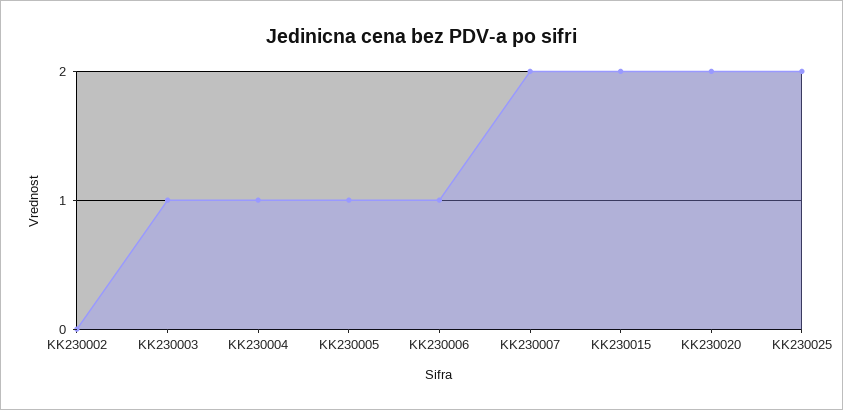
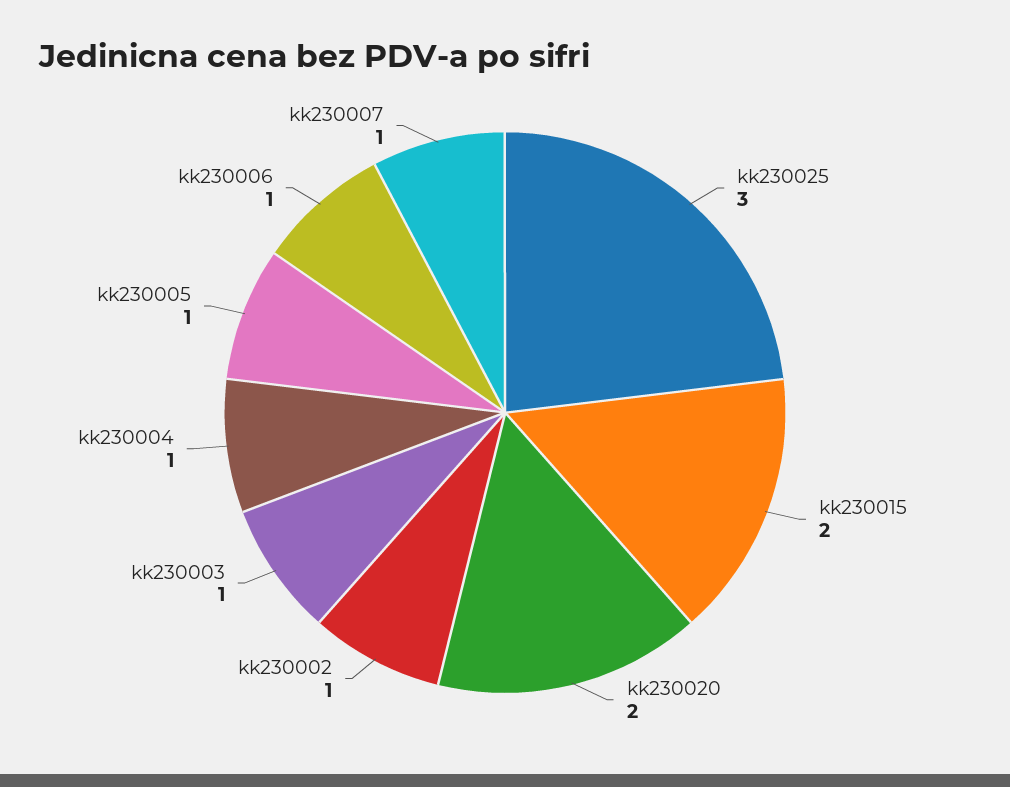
  {
-   "KK230002": 0,
+   "KK230002": 1,
    "KK230003": 1,
    "KK230004": 1,
    "KK230005": 1,
    "KK230006": 1,
-   "KK230007": 2,
+   "KK230007": 1,
    "KK230015": 2,
    "KK230020": 2,
-   "KK230025": 2
+   "KK230025": 3
  }

